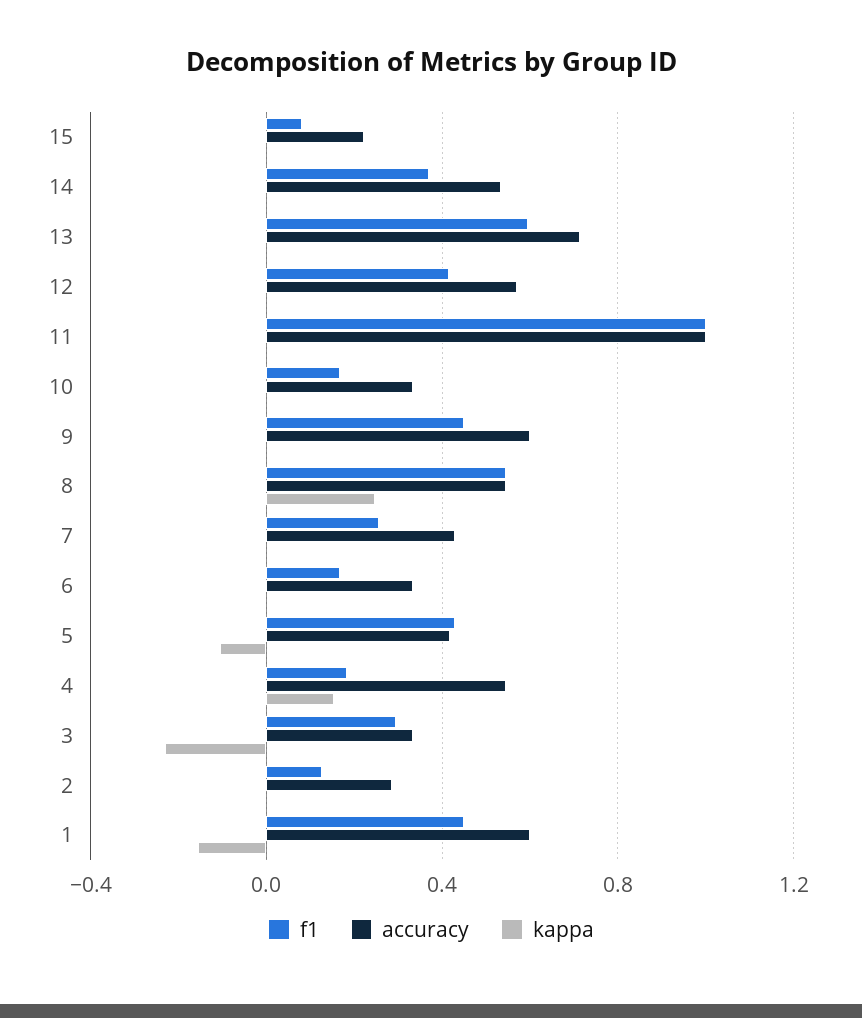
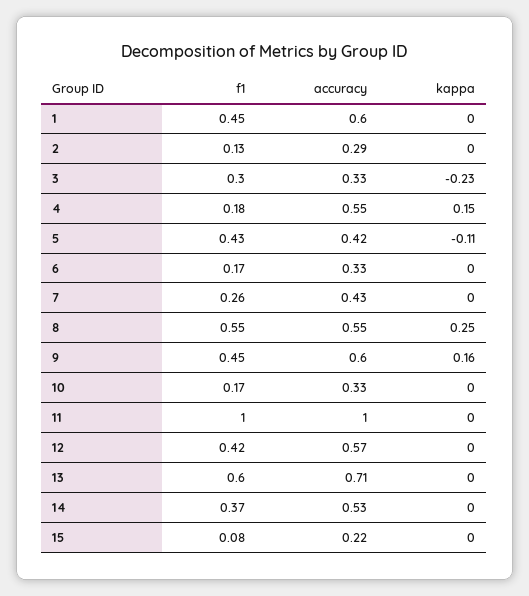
  {
    "f1": {
      "15": 0.08,
      "14": 0.37,
      "13": 0.6,
      "12": 0.42,
      "11": 1,
      "10": 0.17,
      "9": 0.45,
      "8": 0.55,
      "7": 0.26,
      "6": 0.17,
      "5": 0.43,
      "4": 0.18,
      "3": 0.3,
      "2": 0.13,
      "1": 0.45
    },
    "accuracy": {
      "15": 0.22,
      "14": 0.53,
      "13": 0.71,
      "12": 0.57,
      "11": 1,
      "10": 0.33,
      "9": 0.6,
      "8": 0.55,
      "7": 0.43,
      "6": 0.33,
      "5": 0.42,
      "4": 0.55,
      "3": 0.33,
      "2": 0.29,
      "1": 0.6
    },
    "kappa": {
      "15": 0,
      "14": 0,
      "13": 0,
      "12": 0,
      "11": 0,
      "10": 0,
-     "9": 0,
+     "9": 0.16,
      "8": 0.25,
      "7": 0,
      "6": 0,
      "5": -0.11,
      "4": 0.15,
      "3": -0.23,
      "2": 0,
-     "1": -0.15
+     "1": 0
    }
  }

